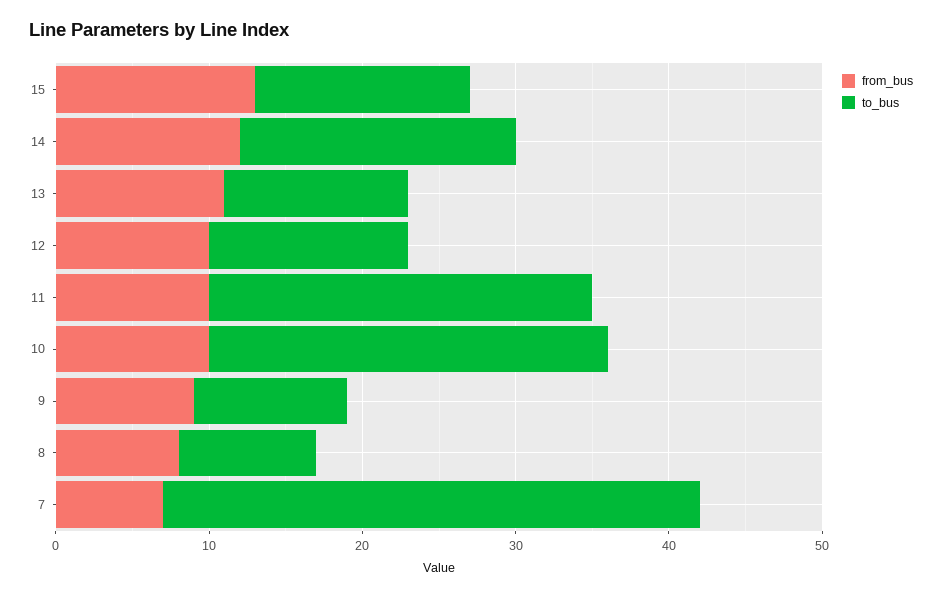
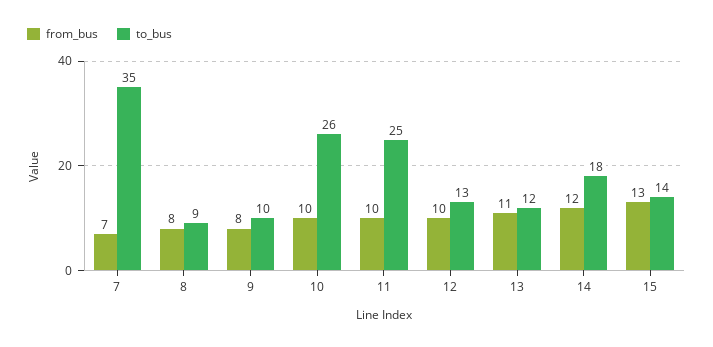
  {
    "from_bus": {
      "15": 13,
      "14": 12,
      "13": 11,
      "12": 10,
      "11": 10,
      "10": 10,
-     "9": 9,
+     "9": 8,
      "8": 8,
      "7": 7
    },
    "to_bus": {
      "15": 14,
      "14": 18,
      "13": 12,
      "12": 13,
      "11": 25,
      "10": 26,
      "9": 10,
      "8": 9,
      "7": 35
    }
  }

